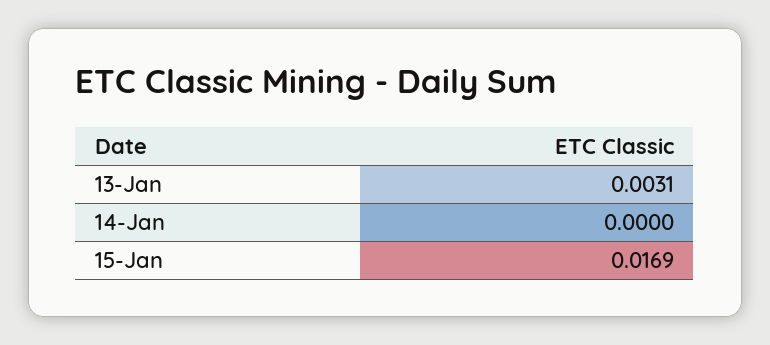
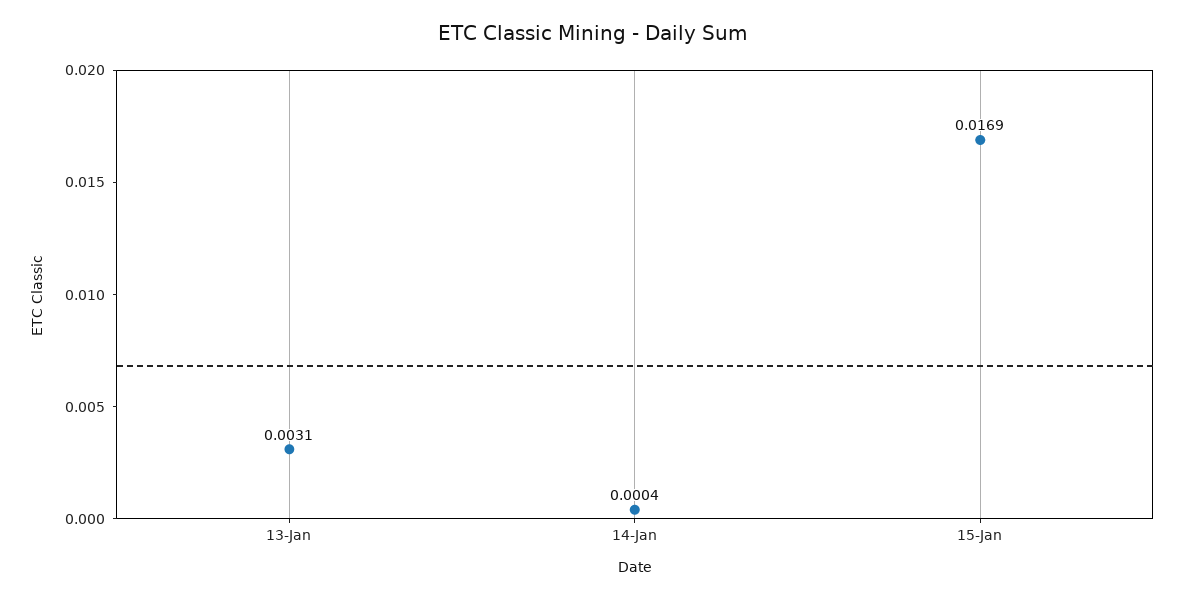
  {
    "13-Jan": 0.0031,
-   "14-Jan": 0,
+   "14-Jan": 0.0004,
    "15-Jan": 0.0169
  }

